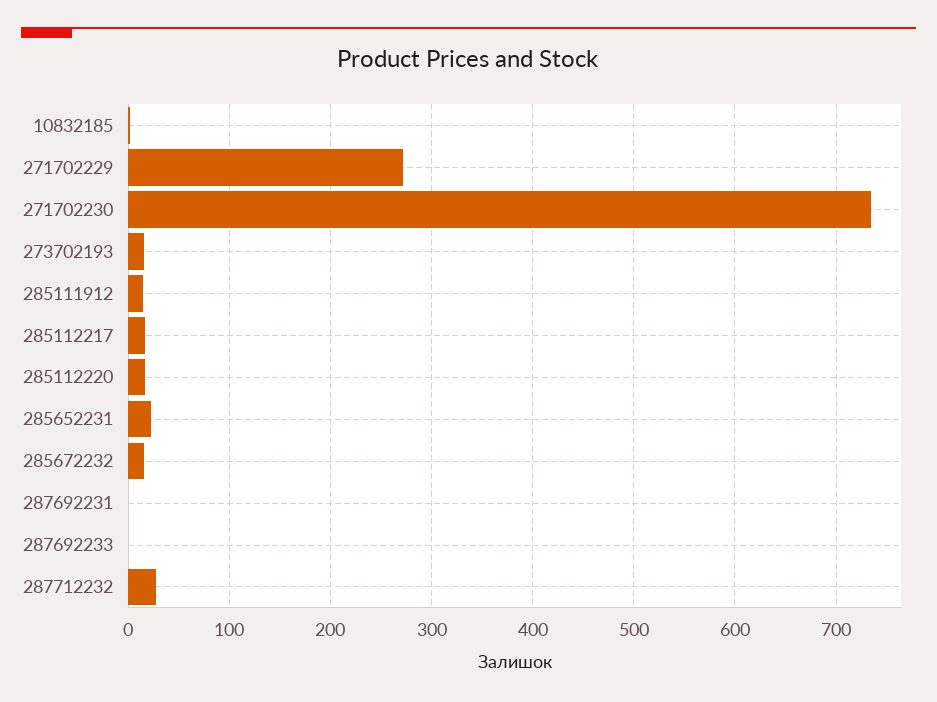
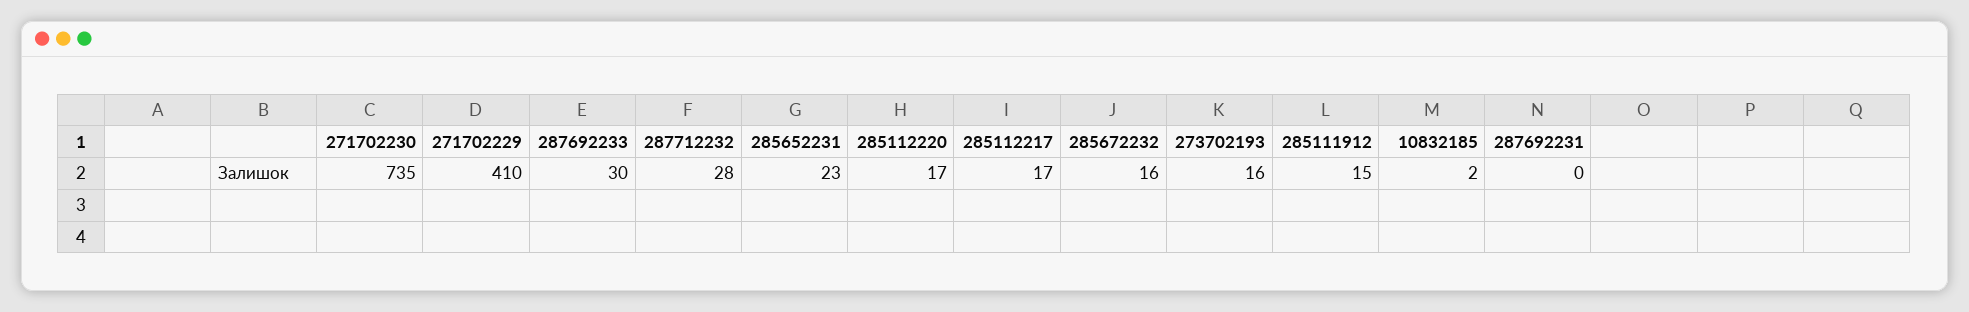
  {
    "10832185": 2,
-   "271702229": 270,
+   "271702229": 410,
    "271702230": 735,
    "273702193": 16,
    "285111912": 15,
    "285112217": 17,
    "285112220": 17,
    "285652231": 23,
    "285672232": 16,
    "287692231": 0,
-   "287692233": 0,
+   "287692233": 30,
    "287712232": 28
  }

